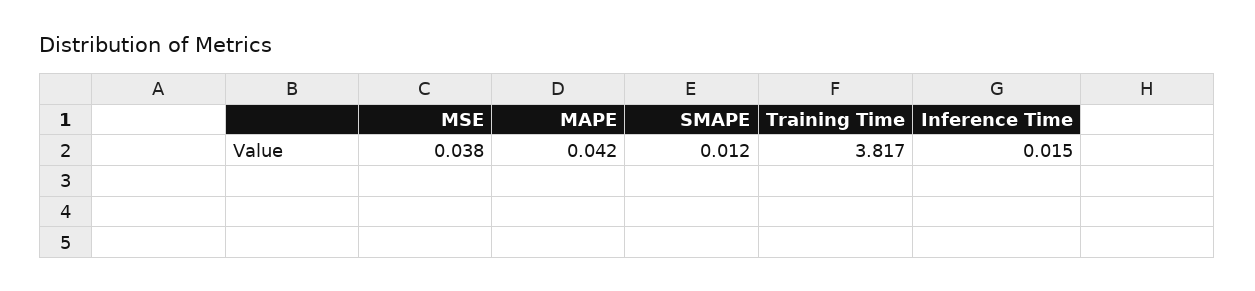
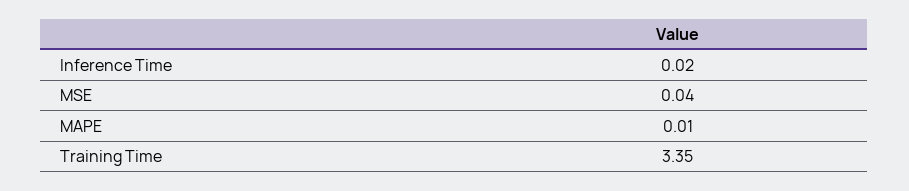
  {
    "MSE": 0.038,
-   "MAPE": 0.042,
+   "MAPE": 0.01,
-   "SMAPE": 0.012,
-   "Training Time": 3.817,
+   "Training Time": 3.35,
    "Inference Time": 0.015
  }

